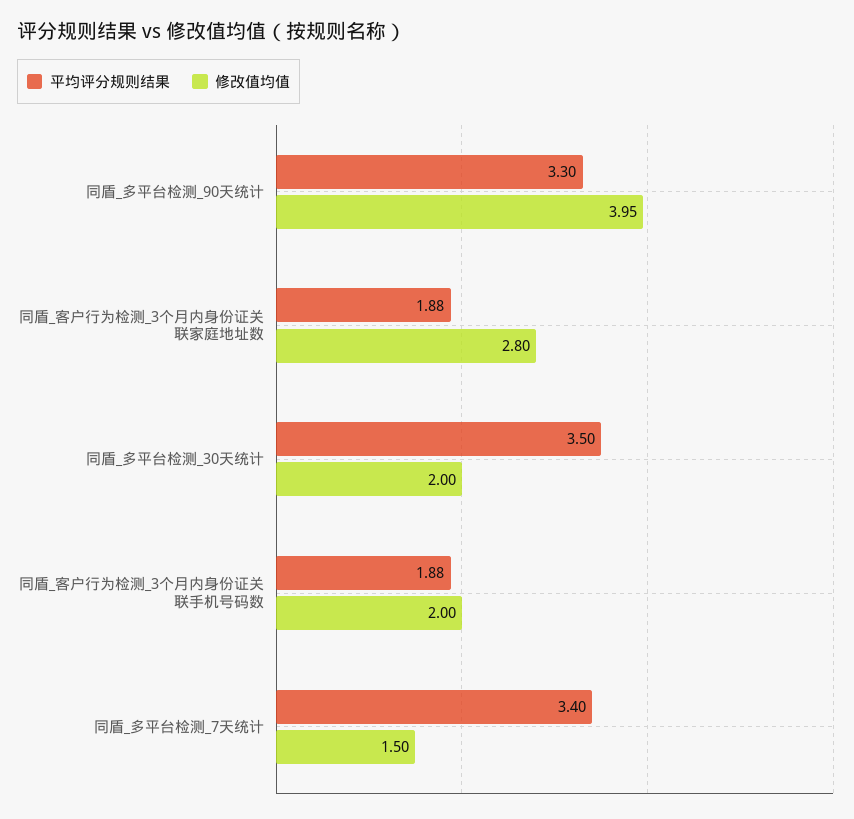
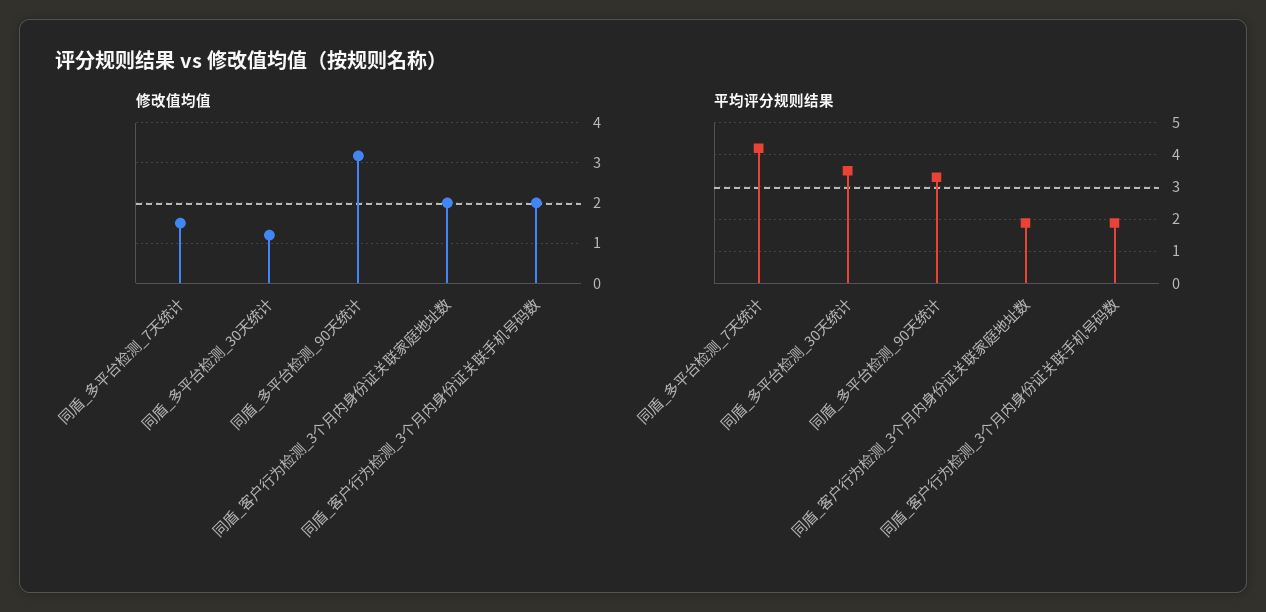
  {
    "平均评分规则结果": {
      "同盾_多平台检测_90天统计": 3.3,
      "同盾_客户行为检测_3个月内身份证关联家庭地址数": 1.88,
      "同盾_多平台检测_30天统计": 3.5,
      "同盾_客户行为检测_3个月内身份证关联手机号码数": 1.88,
-     "同盾_多平台检测_7天统计": 3.4
+     "同盾_多平台检测_7天统计": 4.2
    },
    "修改值均值": {
-     "同盾_多平台检测_90天统计": 3.95,
+     "同盾_多平台检测_90天统计": 3.2,
-     "同盾_客户行为检测_3个月内身份证关联家庭地址数": 2.8,
+     "同盾_客户行为检测_3个月内身份证关联家庭地址数": 2,
-     "同盾_多平台检测_30天统计": 2,
+     "同盾_多平台检测_30天统计": 1.2,
      "同盾_客户行为检测_3个月内身份证关联手机号码数": 2,
      "同盾_多平台检测_7天统计": 1.5
    }
  }

